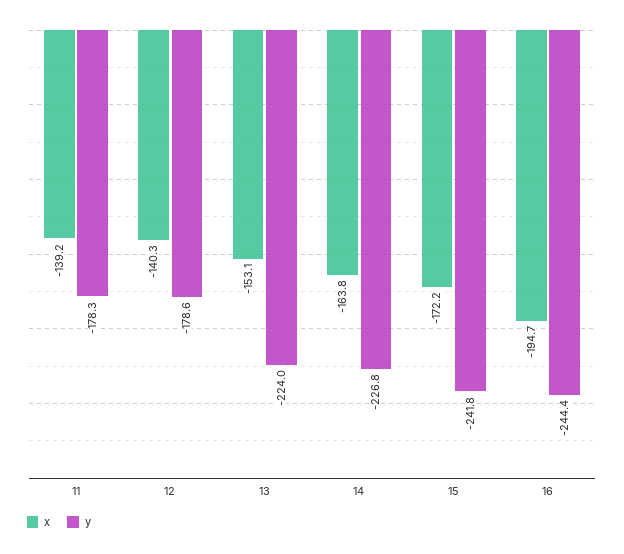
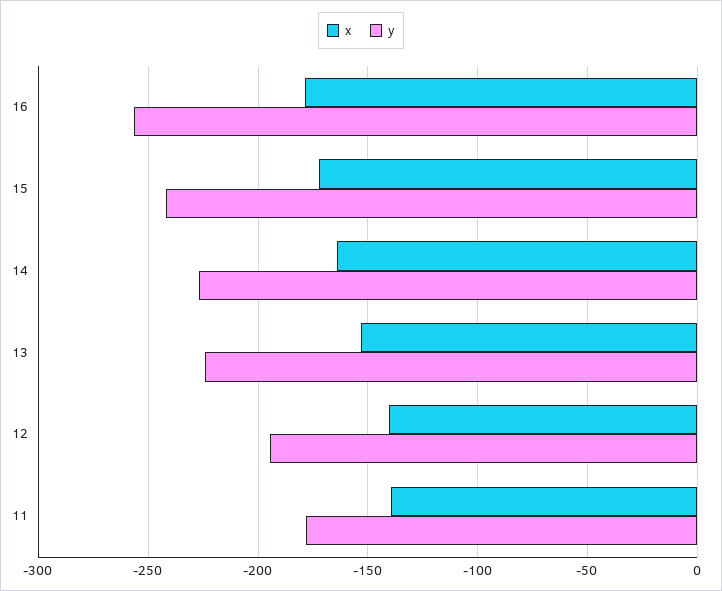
  {
    "x": {
      "11": -139.2,
      "12": -140.3,
      "13": -153.1,
      "14": -163.8,
      "15": -172.2,
-     "16": -194.7
+     "16": -180
    },
    "y": {
      "11": -178.3,
-     "12": -178.6,
+     "12": -195,
      "13": -224,
      "14": -226.8,
      "15": -241.8,
-     "16": -244.4
+     "16": -255
    }
  }

